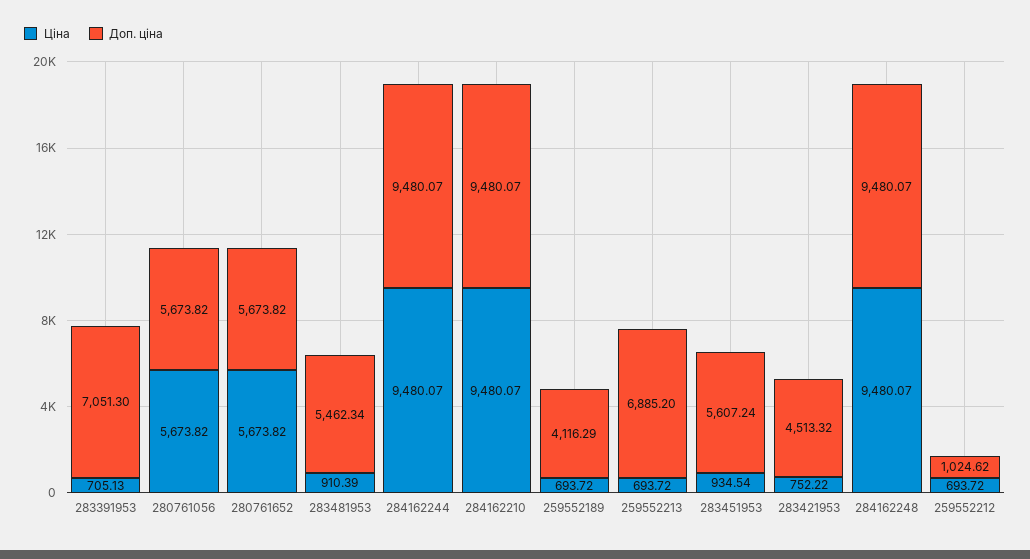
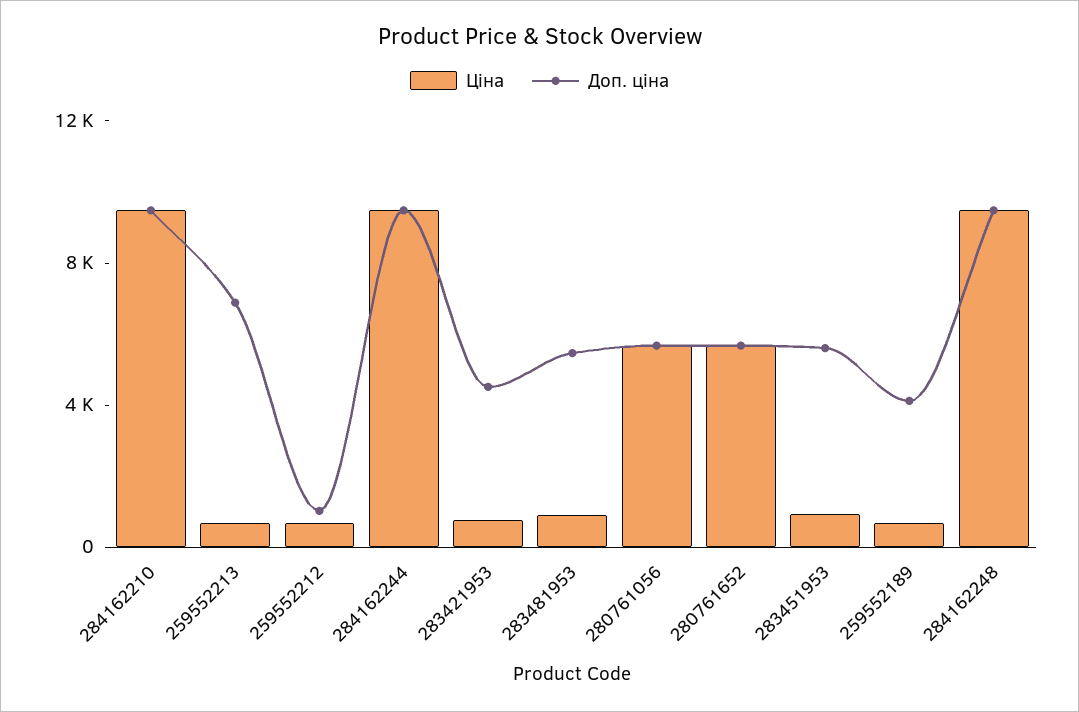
  {
    "Ціна": {
-     "283391953": 705.13,
      "280761056": 5673.82,
      "280761652": 5673.82,
      "283481953": 910.39,
      "284162244": 9480.07,
      "284162210": 9480.07,
      "259552189": 693.72,
      "259552213": 693.72,
      "283451953": 934.54,
      "283421953": 752.22,
      "284162248": 9480.07,
      "259552212": 693.72
    },
    "Доп. ціна": {
-     "283391953": 7051.3,
      "280761056": 5673.82,
      "280761652": 5673.82,
      "283481953": 5462.34,
      "284162244": 9480.07,
      "284162210": 9480.07,
      "259552189": 4116.29,
      "259552213": 6885.2,
      "283451953": 5607.24,
      "283421953": 4513.32,
      "284162248": 9480.07,
      "259552212": 1024.62
    }
  }

